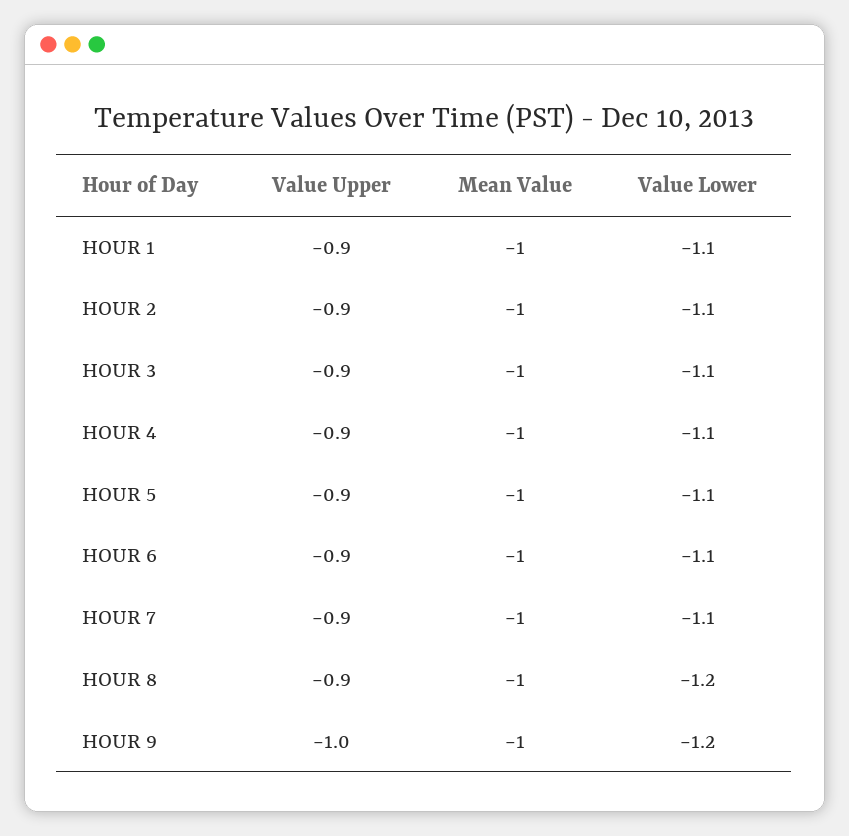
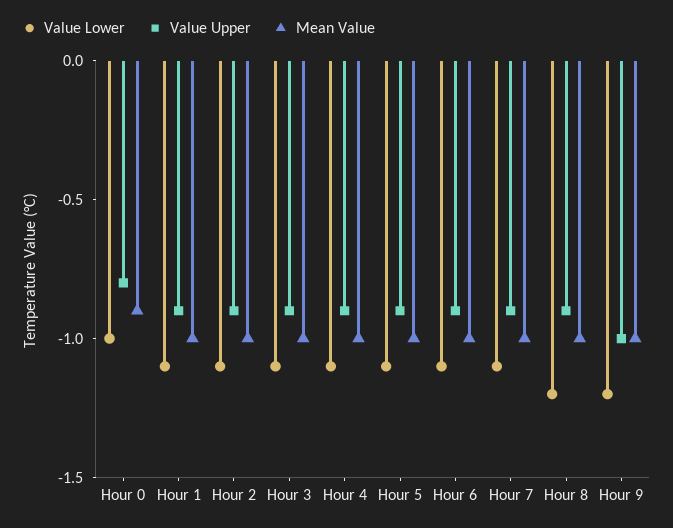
  {
    "Value Upper": {
      "HOUR 1": -0.9,
      "HOUR 2": -0.9,
      "HOUR 3": -0.9,
      "HOUR 4": -0.9,
      "HOUR 5": -0.9,
      "HOUR 6": -0.9,
      "HOUR 7": -0.9,
      "HOUR 8": -0.9,
-     "HOUR 9": -1
+     "HOUR 9": -1,
+     "Hour 0": -0.8
    },
    "Mean Value": {
      "HOUR 1": -1,
      "HOUR 2": -1,
      "HOUR 3": -1,
      "HOUR 4": -1,
      "HOUR 5": -1,
      "HOUR 6": -1,
      "HOUR 7": -1,
      "HOUR 8": -1,
-     "HOUR 9": -1
+     "HOUR 9": -1,
+     "Hour 0": -0.9
    },
    "Value Lower": {
      "HOUR 1": -1.1,
      "HOUR 2": -1.1,
      "HOUR 3": -1.1,
      "HOUR 4": -1.1,
      "HOUR 5": -1.1,
      "HOUR 6": -1.1,
      "HOUR 7": -1.1,
      "HOUR 8": -1.2,
-     "HOUR 9": -1.2
+     "HOUR 9": -1.2,
+     "Hour 0": -1
    }
  }

